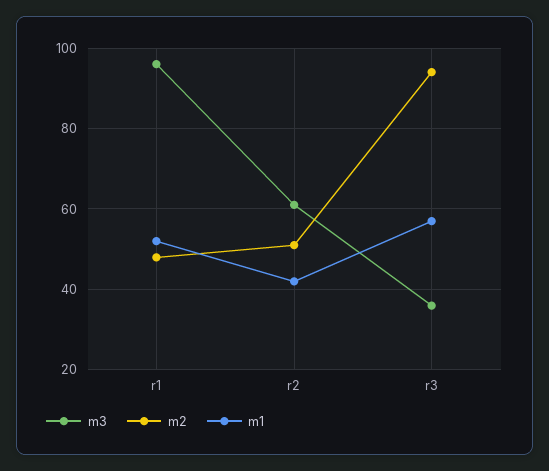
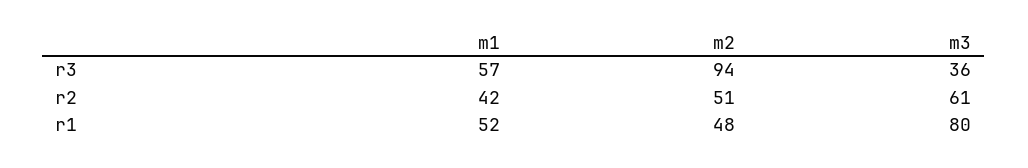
  {
    "m3": {
-     "r1": 95,
+     "r1": 80,
      "r2": 61,
      "r3": 36
    },
    "m2": {
      "r1": 48,
      "r2": 51,
      "r3": 94
    },
    "m1": {
      "r1": 52,
      "r2": 42,
      "r3": 57
    }
  }

